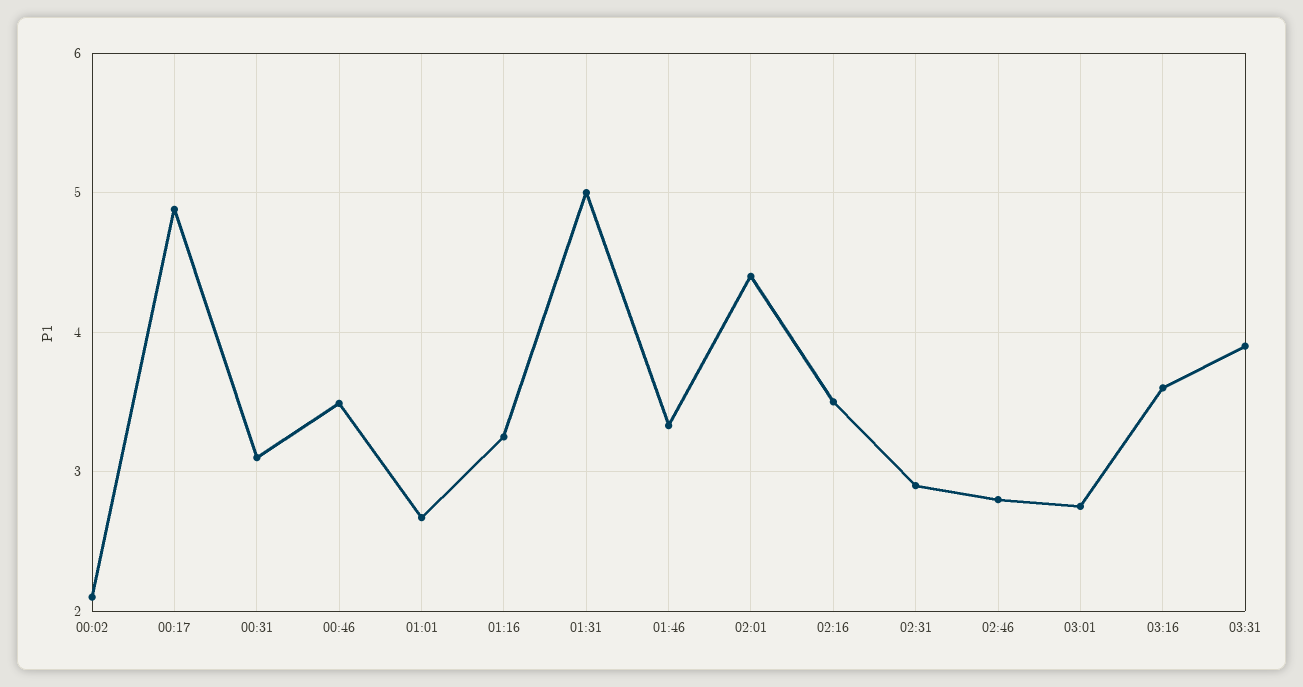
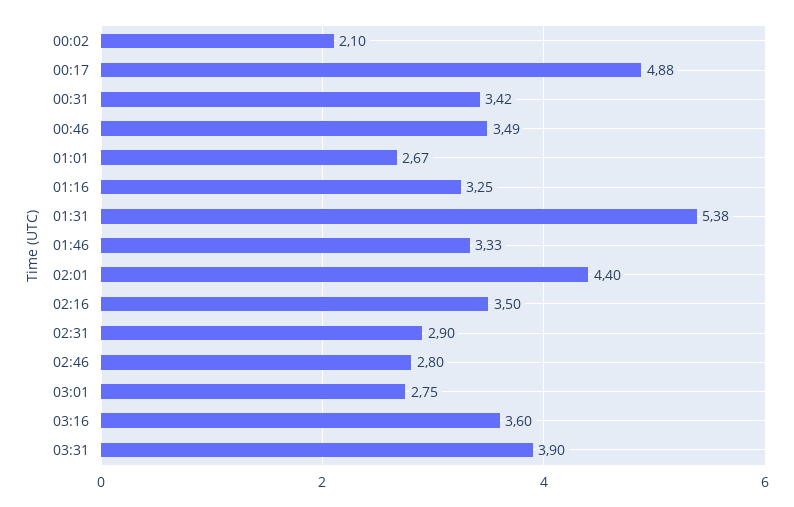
  {
    "00:02": 2.1,
    "00:17": 4.88,
-   "00:31": 3.1,
+   "00:31": 3.42,
    "00:46": 3.49,
    "01:01": 2.67,
    "01:16": 3.25,
-   "01:31": 5,
+   "01:31": 5.38,
    "01:46": 3.33,
    "02:01": 4.4,
    "02:16": 3.5,
    "02:31": 2.9,
    "02:46": 2.8,
    "03:01": 2.75,
    "03:16": 3.6,
    "03:31": 3.9
  }

